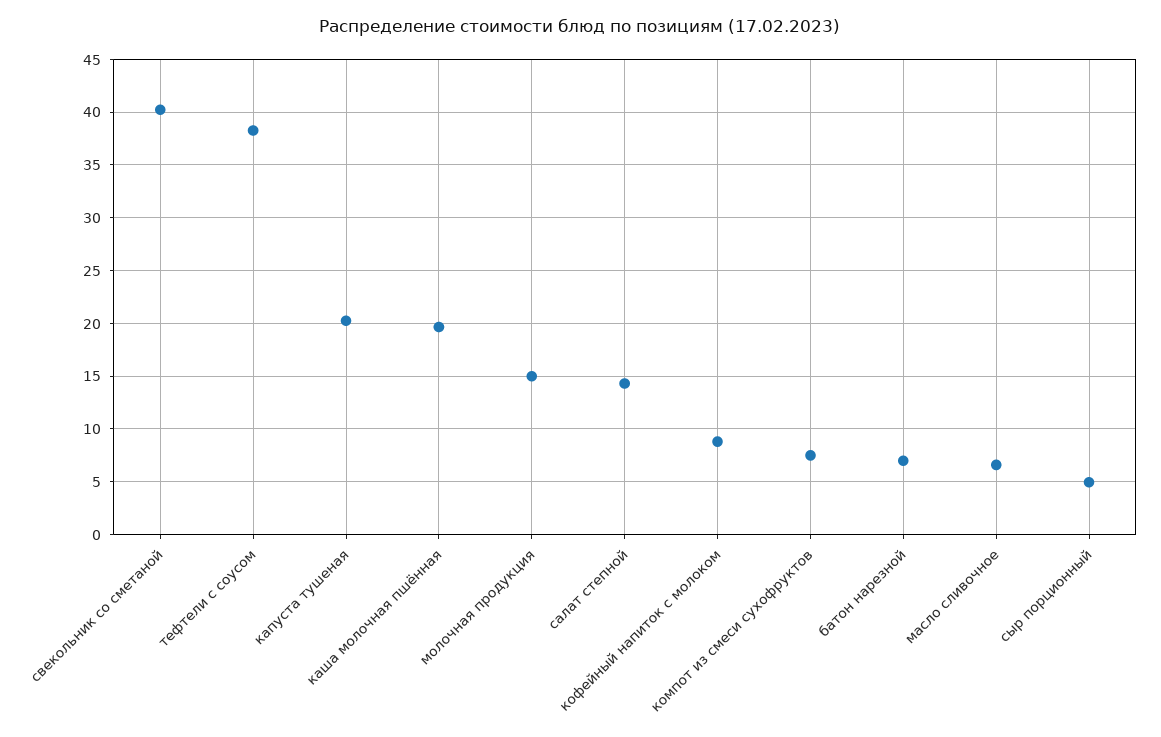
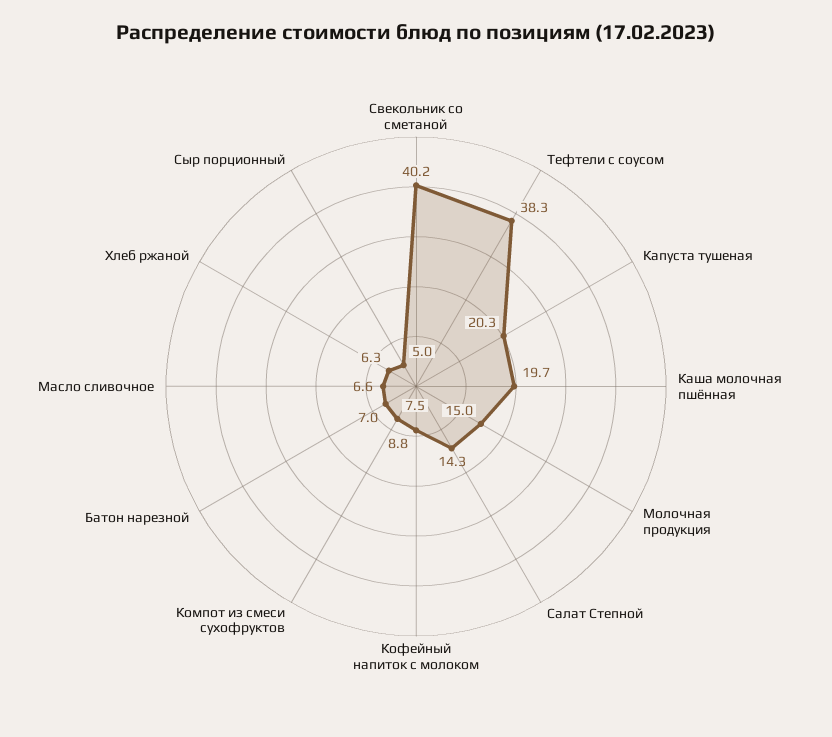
  {
    "свекольник со сметаной": 40.2,
    "тефтели с соусом": 38.3,
    "капуста тушеная": 20.3,
    "каша молочная пшённая": 19.7,
    "молочная продукция": 15,
    "салат степной": 14.3,
    "кофейный напиток с молоком": 8.8,
    "компот из смеси сухофруктов": 7.5,
    "батон нарезной": 7,
    "масло сливочное": 6.6,
-   "сыр порционный": 5
+   "сыр порционный": 5,
+   "Хлеб ржаной": 6.3
  }

